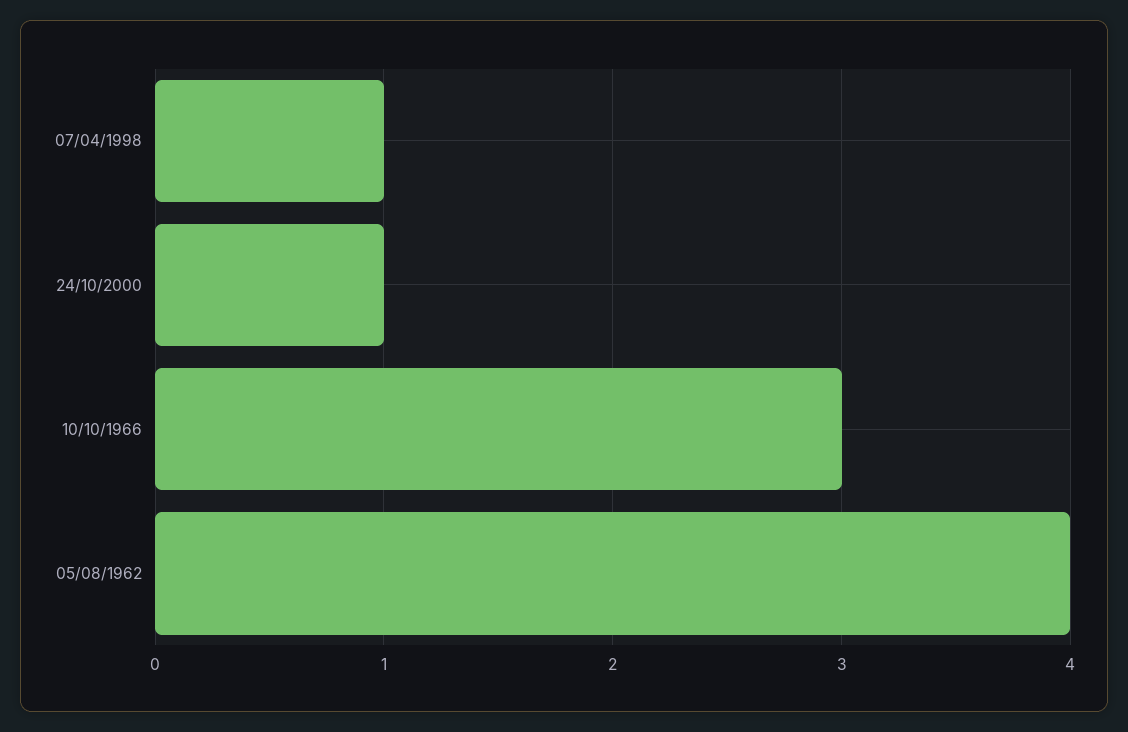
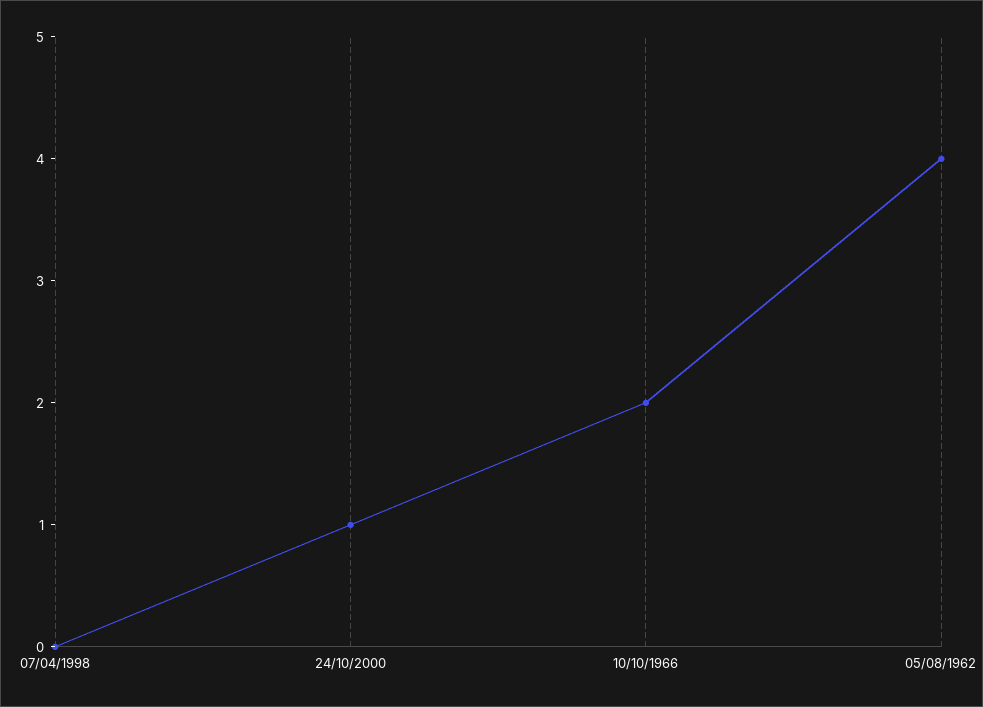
  {
-   "07/04/1998": 1,
+   "07/04/1998": 0,
    "24/10/2000": 1,
-   "10/10/1966": 3,
+   "10/10/1966": 2,
    "05/08/1962": 4
  }

